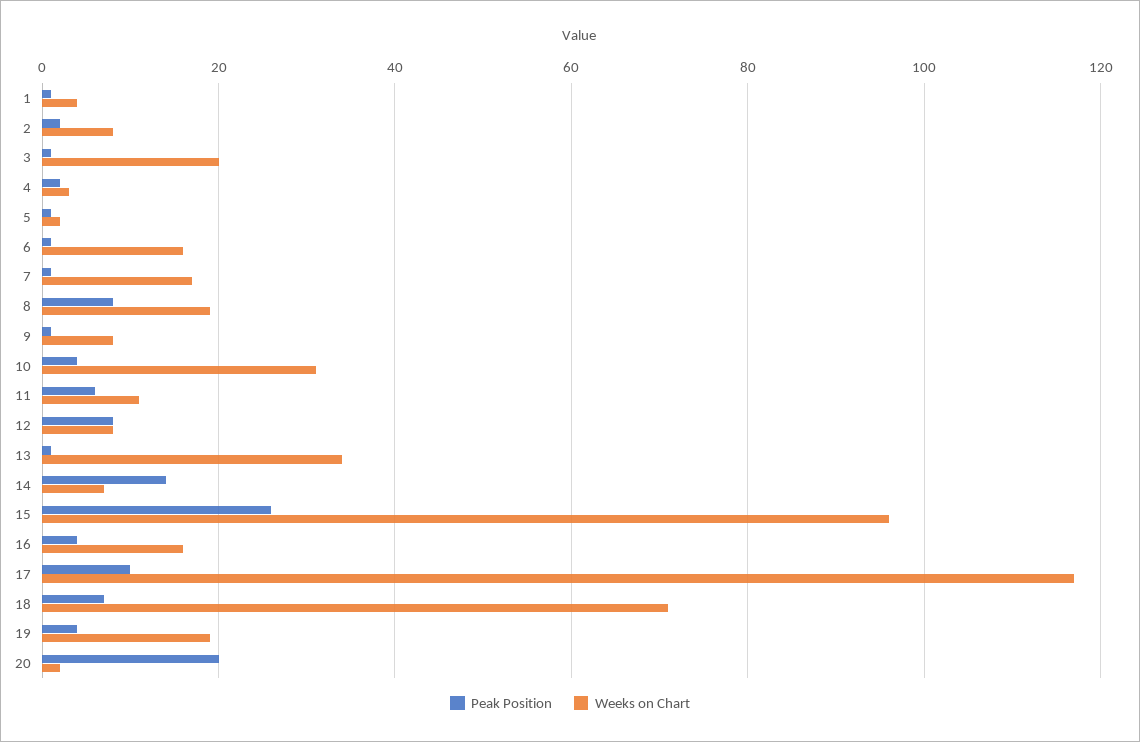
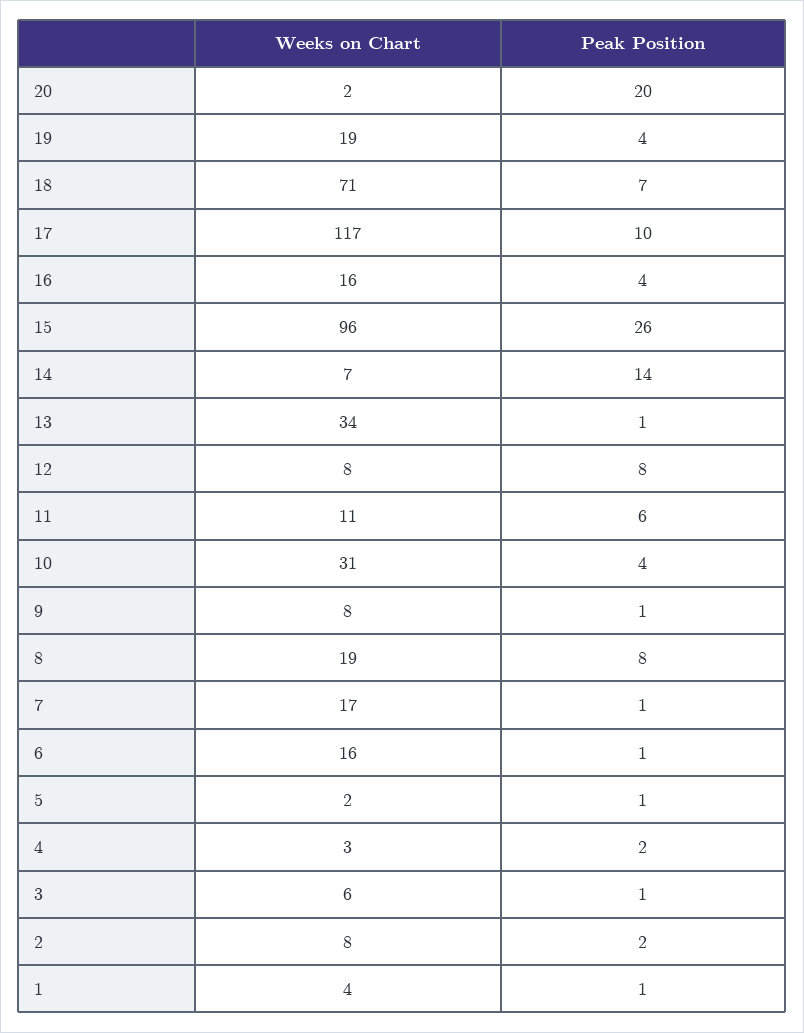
  {
    "Peak Position": {
      "1": 1,
      "2": 2,
      "3": 1,
      "4": 2,
      "5": 1,
      "6": 1,
      "7": 1,
      "8": 8,
      "9": 1,
      "10": 4,
      "11": 6,
      "12": 8,
      "13": 1,
      "14": 14,
      "15": 26,
      "16": 4,
      "17": 10,
      "18": 7,
      "19": 4,
      "20": 20
    },
    "Weeks on Chart": {
      "1": 4,
      "2": 8,
-     "3": 20,
+     "3": 6,
      "4": 3,
      "5": 2,
      "6": 16,
      "7": 17,
      "8": 19,
      "9": 8,
      "10": 31,
      "11": 11,
      "12": 8,
      "13": 34,
      "14": 7,
      "15": 96,
      "16": 16,
      "17": 117,
      "18": 71,
      "19": 19,
      "20": 2
    }
  }

